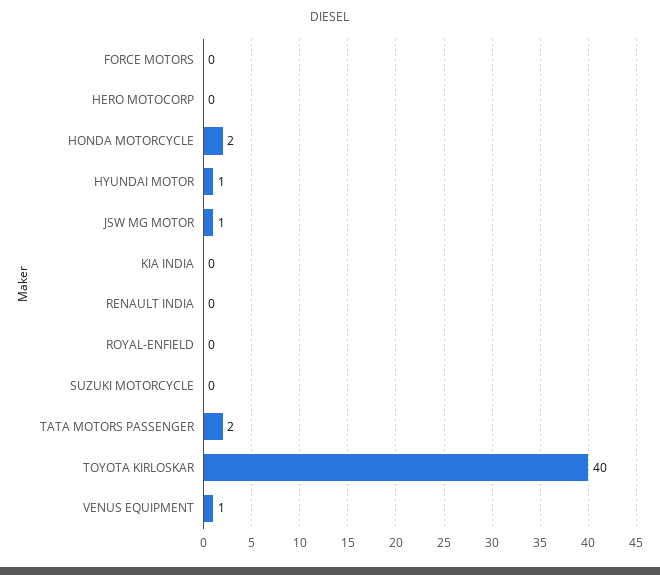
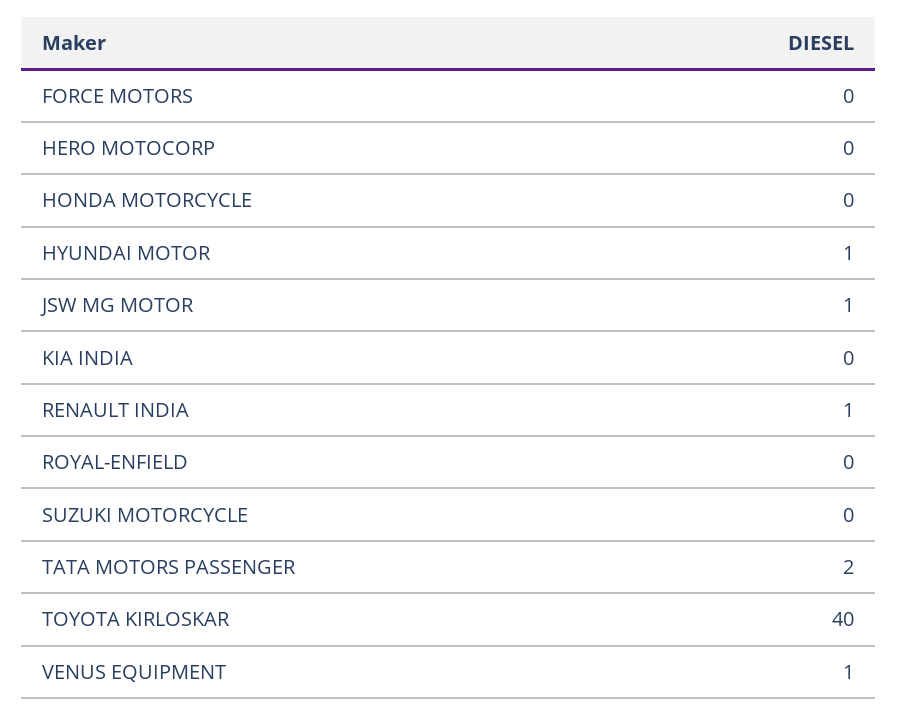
  {
    "FORCE MOTORS": 0,
    "HERO MOTOCORP": 0,
-   "HONDA MOTORCYCLE": 2,
+   "HONDA MOTORCYCLE": 0,
    "HYUNDAI MOTOR": 1,
    "JSW MG MOTOR": 1,
    "KIA INDIA": 0,
-   "RENAULT INDIA": 0,
+   "RENAULT INDIA": 1,
    "ROYAL-ENFIELD": 0,
    "SUZUKI MOTORCYCLE": 0,
    "TATA MOTORS PASSENGER": 2,
    "TOYOTA KIRLOSKAR": 40,
    "VENUS EQUIPMENT": 1
  }

